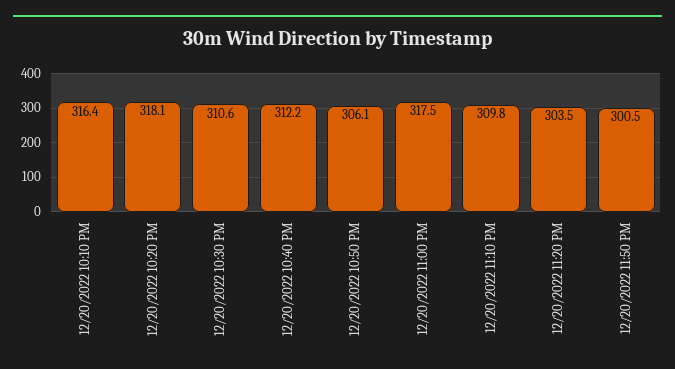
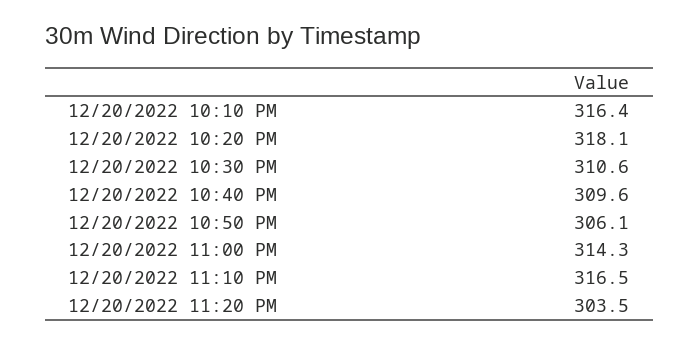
  {
    "12/20/2022 10:10 PM": 316.4,
    "12/20/2022 10:20 PM": 318.1,
    "12/20/2022 10:30 PM": 310.6,
-   "12/20/2022 10:40 PM": 312.2,
+   "12/20/2022 10:40 PM": 309.6,
    "12/20/2022 10:50 PM": 306.1,
-   "12/20/2022 11:00 PM": 317.5,
+   "12/20/2022 11:00 PM": 314.3,
-   "12/20/2022 11:10 PM": 309.8,
+   "12/20/2022 11:10 PM": 316.5,
-   "12/20/2022 11:20 PM": 303.5,
+   "12/20/2022 11:20 PM": 303.5
-   "12/20/2022 11:50 PM": 300.5
  }

